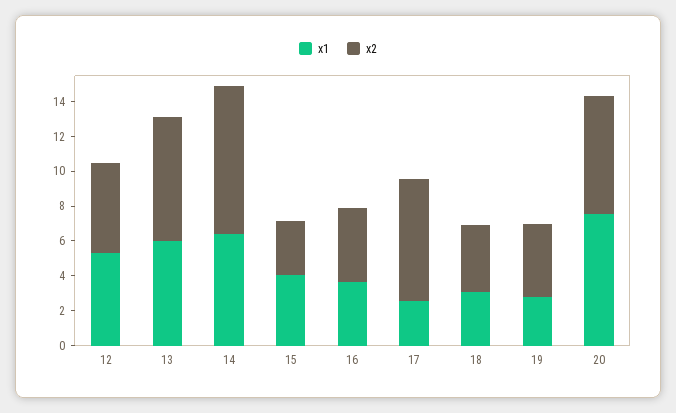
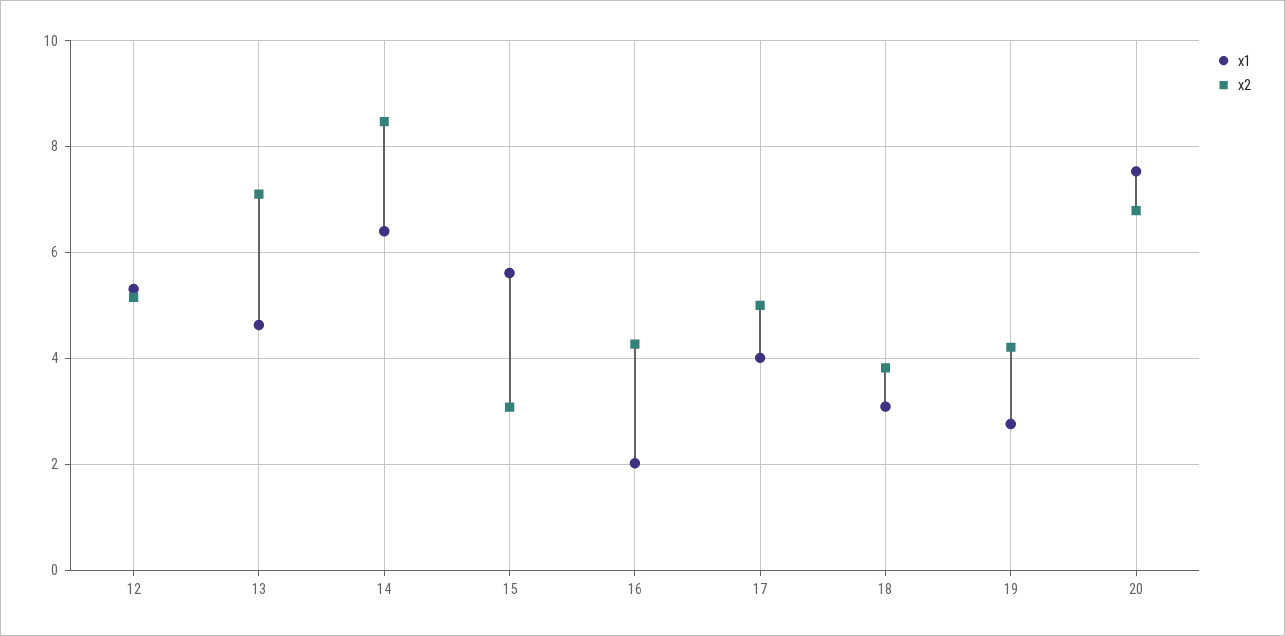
  {
    "x1": {
      "12": 5.4,
-     "13": 6,
+     "13": 4.6,
      "14": 6.4,
-     "15": 4,
+     "15": 5.6,
-     "16": 3.5,
+     "16": 2,
-     "17": 2.5,
+     "17": 4,
      "18": 3,
      "19": 2.8,
      "20": 7.6
    },
    "x2": {
      "12": 5.2,
      "13": 7.2,
      "14": 8.4,
      "15": 3,
      "16": 4.2,
-     "17": 7,
+     "17": 5,
      "18": 3.8,
      "19": 4.2,
      "20": 6.8
    }
  }

